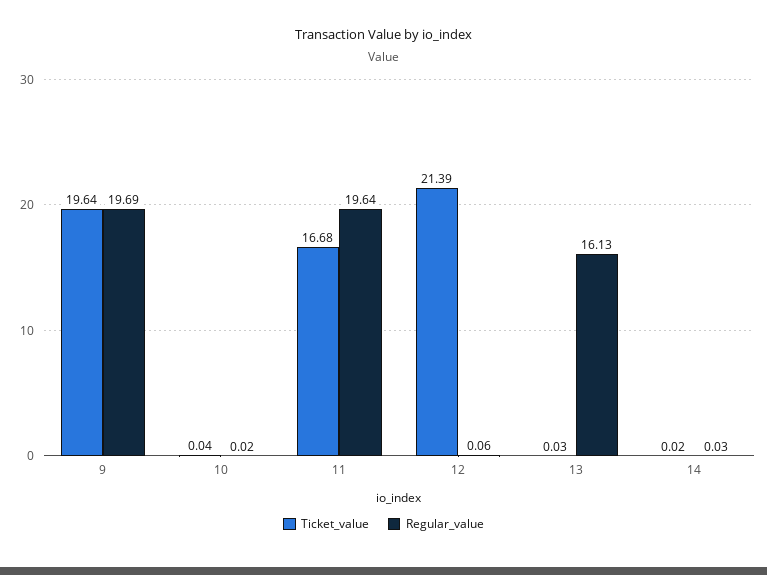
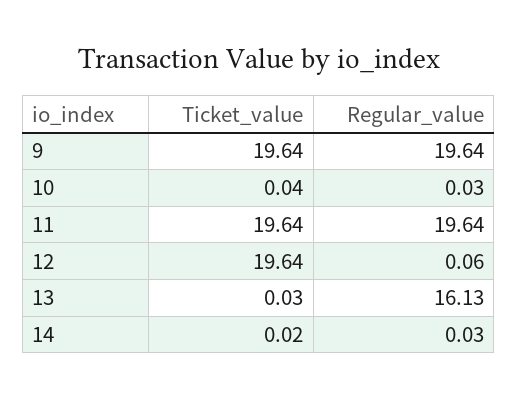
  {
    "Ticket_value": {
      "9": 19.64,
      "10": 0.04,
-     "11": 16.68,
+     "11": 19.64,
-     "12": 21.39,
+     "12": 19.64,
      "13": 0.03,
      "14": 0.02
    },
    "Regular_value": {
-     "9": 19.69,
+     "9": 19.64,
-     "10": 0.02,
+     "10": 0.03,
      "11": 19.64,
      "12": 0.06,
      "13": 16.13,
      "14": 0.03
    }
  }

